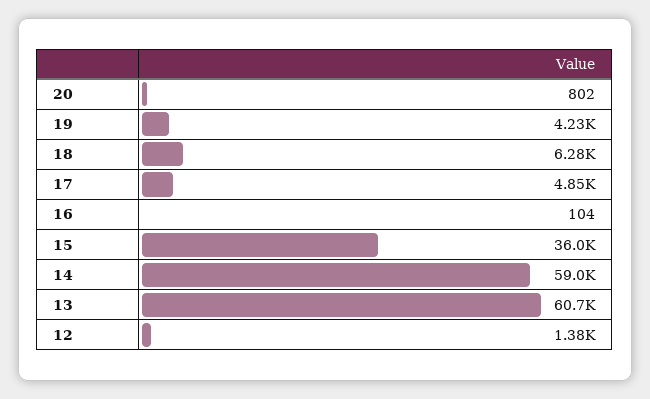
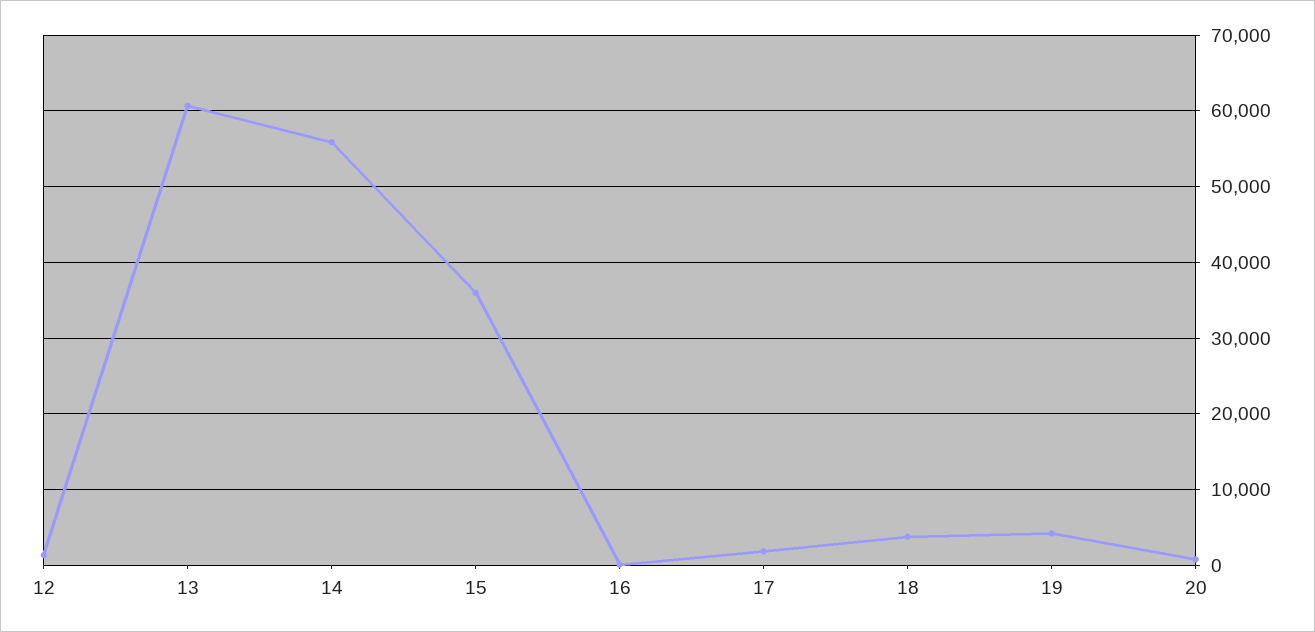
  {
    "20": 802,
    "19": 4230,
-   "18": 6280,
+   "18": 4000,
-   "17": 4850,
+   "17": 2000,
    "16": 104,
    "15": 36000,
-   "14": 59000,
+   "14": 56000,
    "13": 60700,
    "12": 1380
  }

